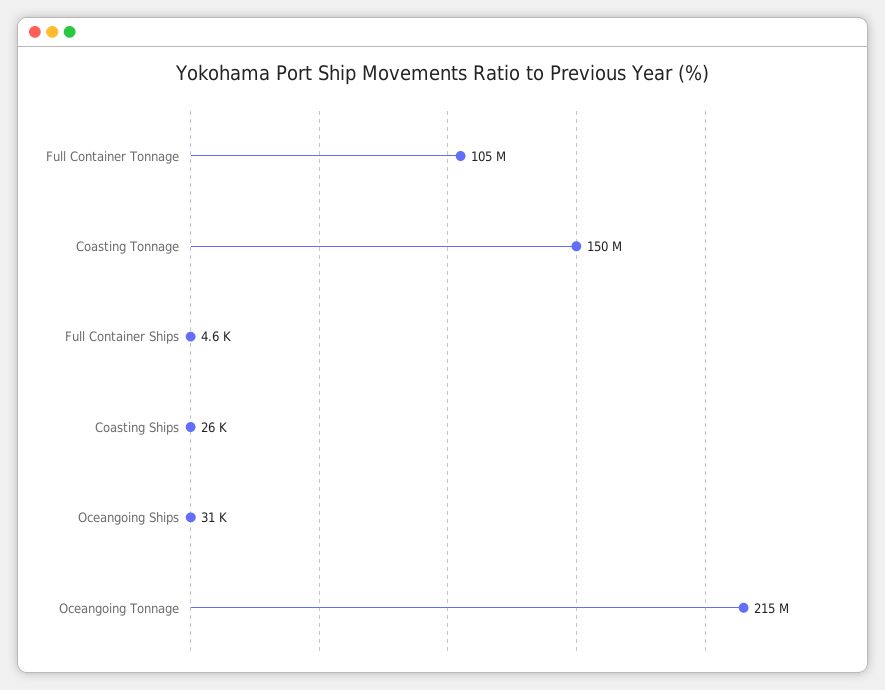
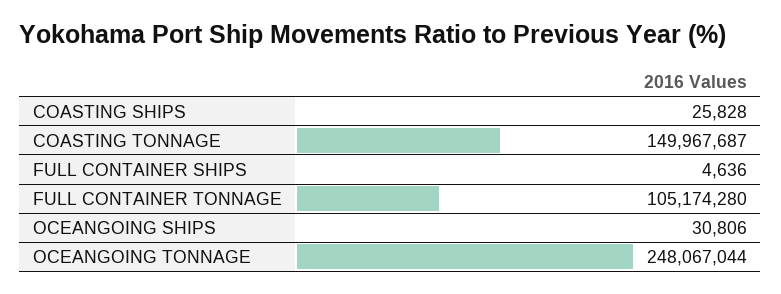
  {
    "Full Container Tonnage": 105174280,
    "Coasting Tonnage": 149967687,
    "Full Container Ships": 4636,
    "Coasting Ships": 25828,
    "Oceangoing Ships": 30806,
-   "Oceangoing Tonnage": 215000000
+   "Oceangoing Tonnage": 248067044
  }

